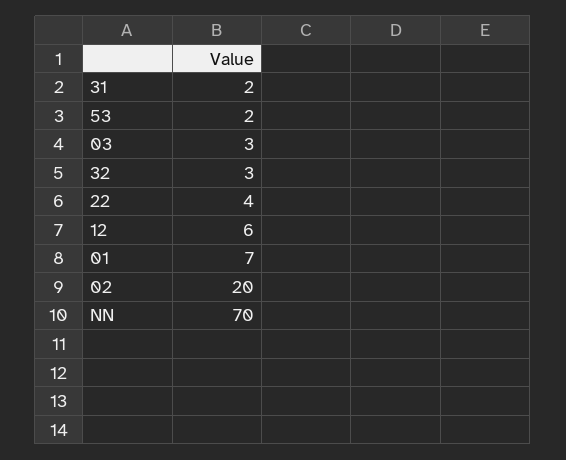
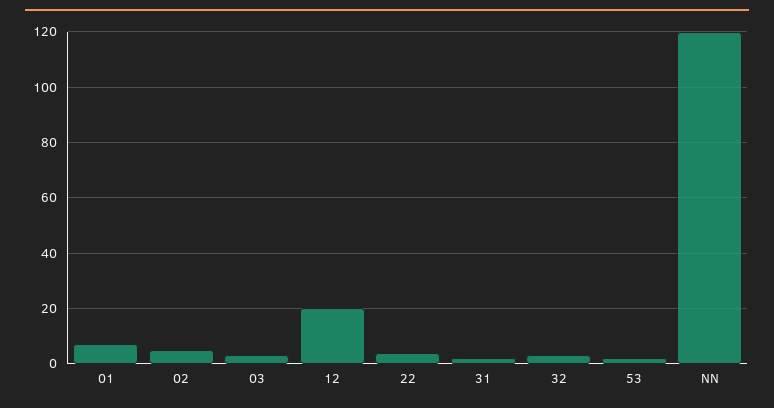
  {
    "31": 2,
    "53": 2,
    "03": 3,
    "32": 3,
    "22": 4,
-   "12": 6,
+   "12": 20,
    "01": 7,
-   "02": 20,
+   "02": 5,
-   "NN": 70
+   "NN": 120
  }

